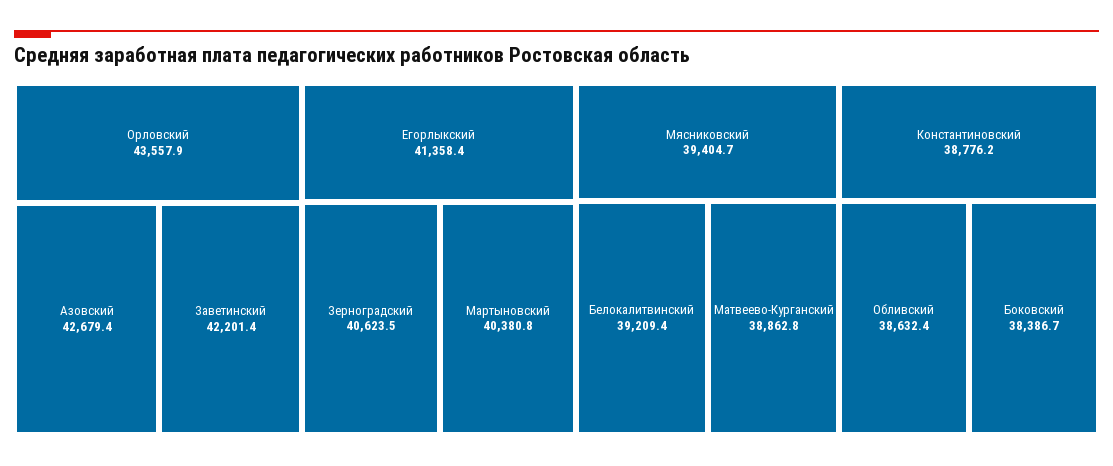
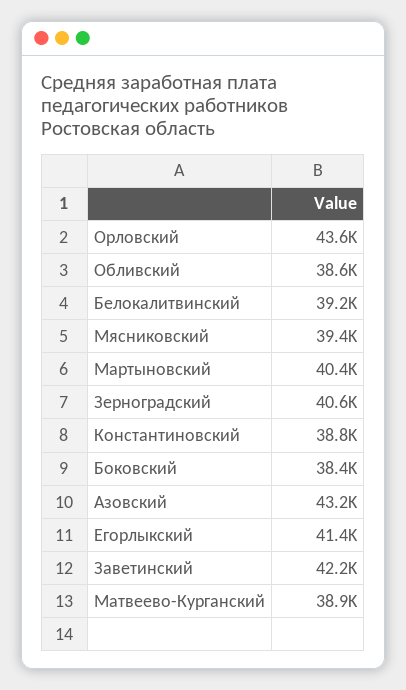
  {
    "Орловский": 43557.9,
-   "Азовский": 42679.4,
+   "Азовский": 43200,
    "Заветинский": 42201.4,
    "Егорлыкский": 41358.4,
    "Зерноградский": 40623.5,
    "Мартыновский": 40380.8,
    "Мясниковский": 39404.7,
    "Белокалитвинский": 39209.4,
    "Матвеево-Курганский": 38862.8,
    "Константиновский": 38776.2,
    "Обливский": 38632.4,
    "Боковский": 38386.7
  }

